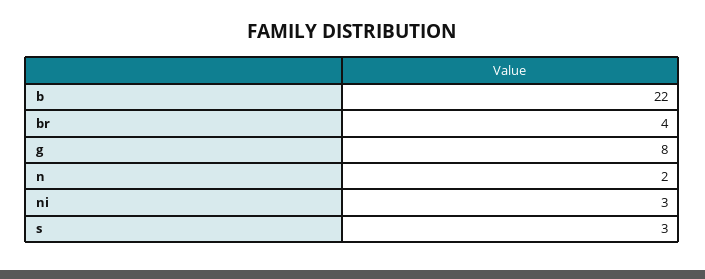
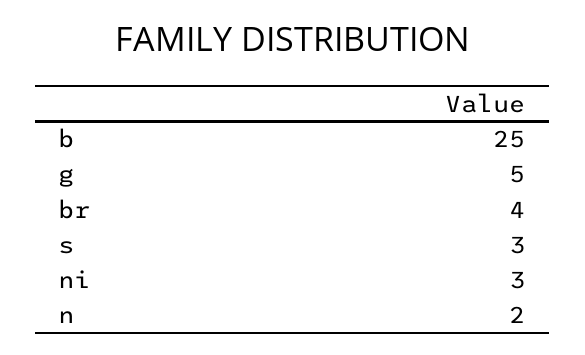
  {
-   "b": 22,
+   "b": 25,
    "br": 4,
-   "g": 8,
+   "g": 5,
    "n": 2,
    "ni": 3,
    "s": 3
  }

